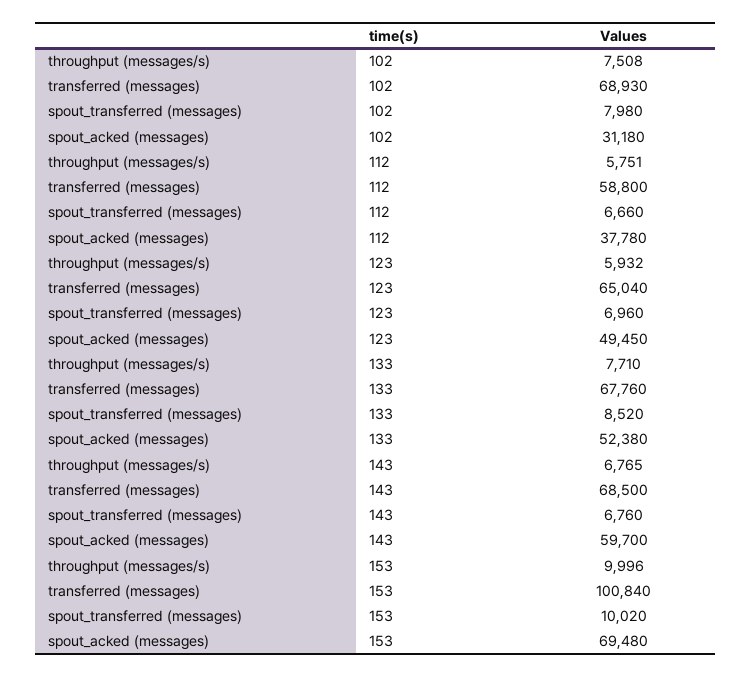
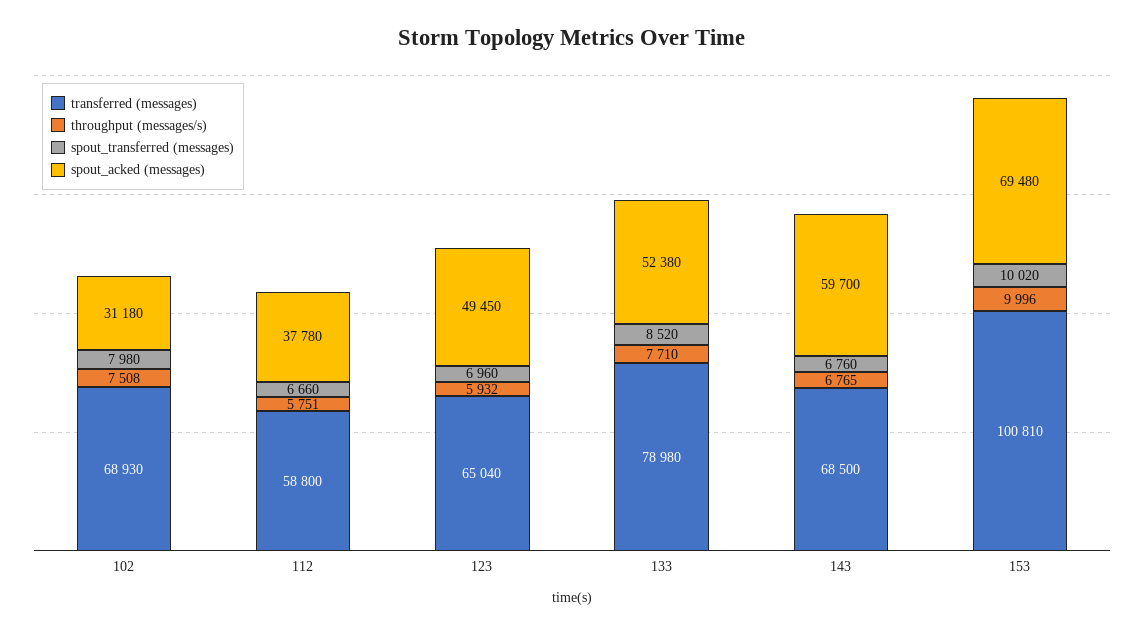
  {
    "throughput (messages/s)": {
      "102": 7508,
      "112": 5751,
      "123": 5932,
      "133": 7710,
      "143": 6765,
      "153": 9996
    },
    "transferred (messages)": {
      "102": 68930,
      "112": 58800,
      "123": 65040,
-     "133": 67760,
+     "133": 78980,
      "143": 68500,
-     "153": 100840
+     "153": 100810
    },
    "spout_transferred (messages)": {
      "102": 7980,
      "112": 6660,
      "123": 6960,
      "133": 8520,
      "143": 6760,
      "153": 10020
    },
    "spout_acked (messages)": {
      "102": 31180,
      "112": 37780,
      "123": 49450,
      "133": 52380,
      "143": 59700,
      "153": 69480
    }
  }

